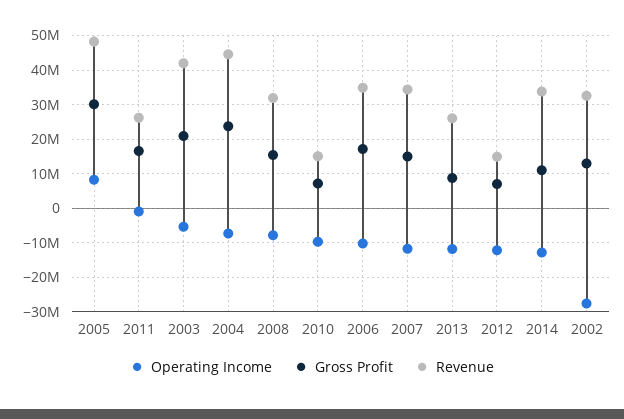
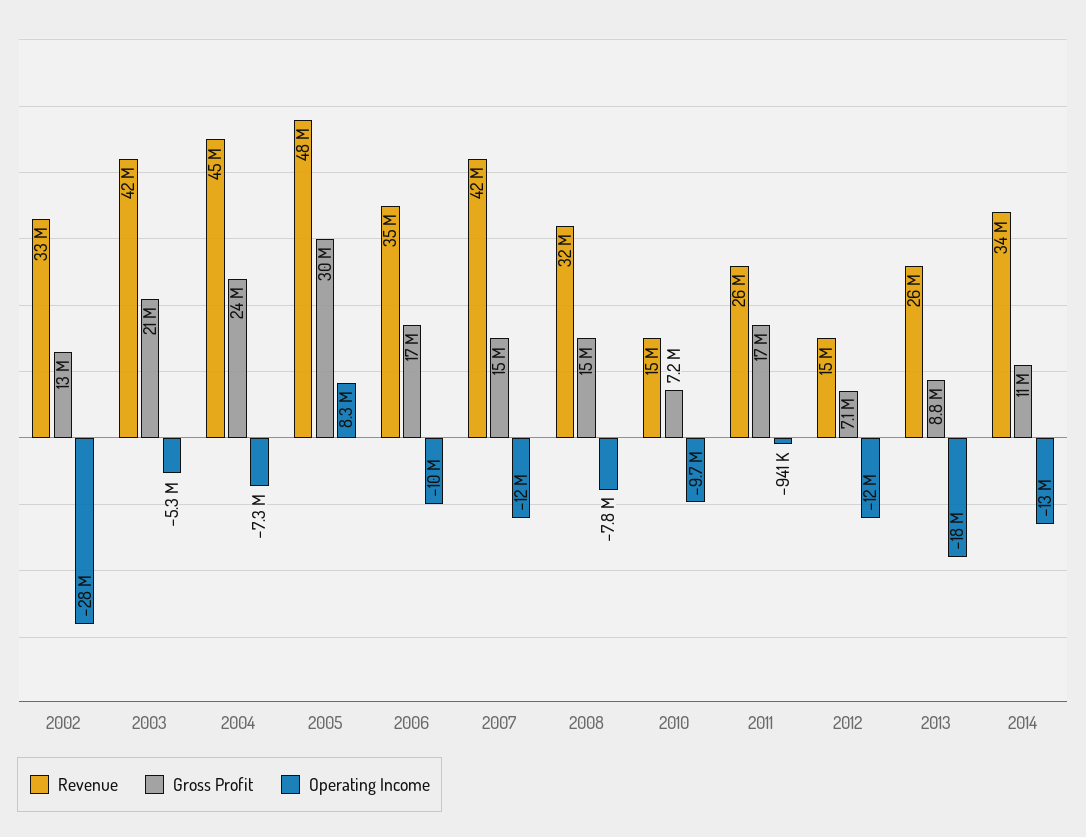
  {
    "Operating Income": {
      "2005": 8300000,
      "2011": -941000,
      "2003": -5300000,
      "2004": -7300000,
      "2008": -7800000,
      "2010": -9700000,
      "2006": -10000000,
      "2007": -12000000,
-     "2013": -12000000,
+     "2013": -18000000,
      "2012": -12000000,
      "2014": -13000000,
      "2002": -28000000
    },
    "Gross Profit": {
      "2005": 30000000,
      "2011": 17000000,
      "2003": 21000000,
      "2004": 24000000,
      "2008": 15000000,
      "2010": 7200000,
      "2006": 17000000,
      "2007": 15000000,
      "2013": 8800000,
      "2012": 7100000,
      "2014": 11000000,
      "2002": 13000000
    },
    "Revenue": {
      "2005": 48000000,
      "2011": 26000000,
      "2003": 42000000,
      "2004": 45000000,
      "2008": 32000000,
      "2010": 15000000,
      "2006": 35000000,
-     "2007": 34000000,
+     "2007": 42000000,
      "2013": 26000000,
      "2012": 15000000,
      "2014": 34000000,
      "2002": 33000000
    }
  }

